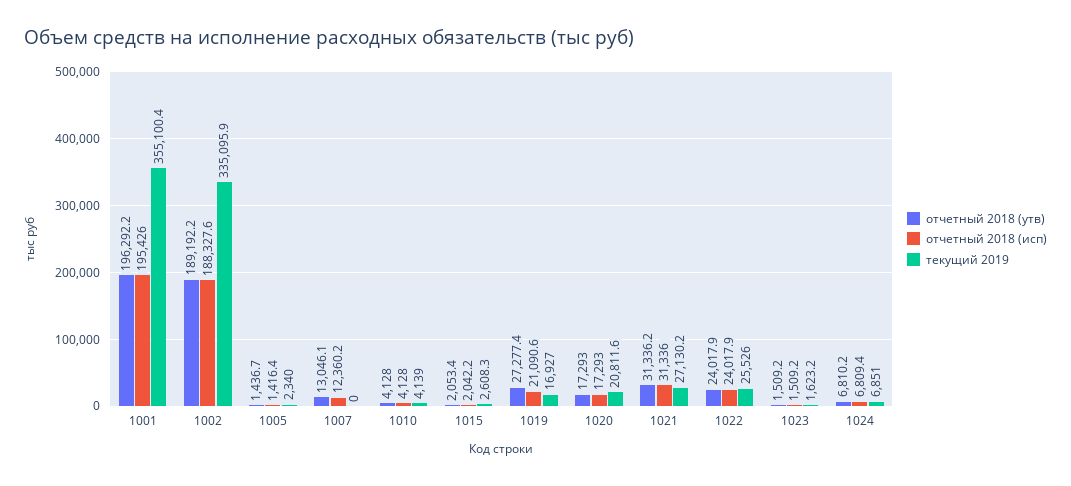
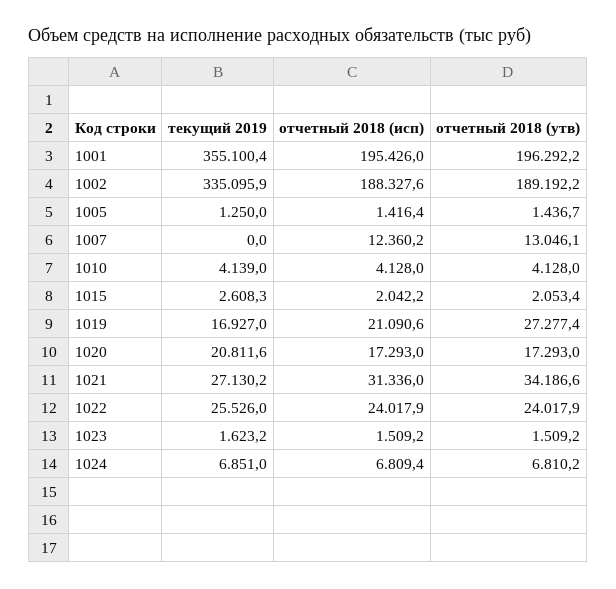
  {
    "отчетный 2018 (утв)": {
      "1001": 196292.2,
      "1002": 189192.2,
      "1005": 1436.7,
      "1007": 13046.1,
      "1010": 4128,
      "1015": 2053.4,
      "1019": 27277.4,
      "1020": 17293,
-     "1021": 31336.2,
+     "1021": 34186.6,
      "1022": 24017.9,
      "1023": 1509.2,
      "1024": 6810.2
    },
    "отчетный 2018 (исп)": {
      "1001": 195426,
      "1002": 188327.6,
      "1005": 1416.4,
      "1007": 12360.2,
      "1010": 4128,
      "1015": 2042.2,
      "1019": 21090.6,
      "1020": 17293,
      "1021": 31336,
      "1022": 24017.9,
      "1023": 1509.2,
      "1024": 6809.4
    },
    "текущий 2019": {
      "1001": 355100.4,
      "1002": 335095.9,
-     "1005": 2340,
+     "1005": 1250,
      "1007": 0,
      "1010": 4139,
      "1015": 2608.3,
      "1019": 16927,
      "1020": 20811.6,
      "1021": 27130.2,
      "1022": 25526,
      "1023": 1623.2,
      "1024": 6851
    }
  }

